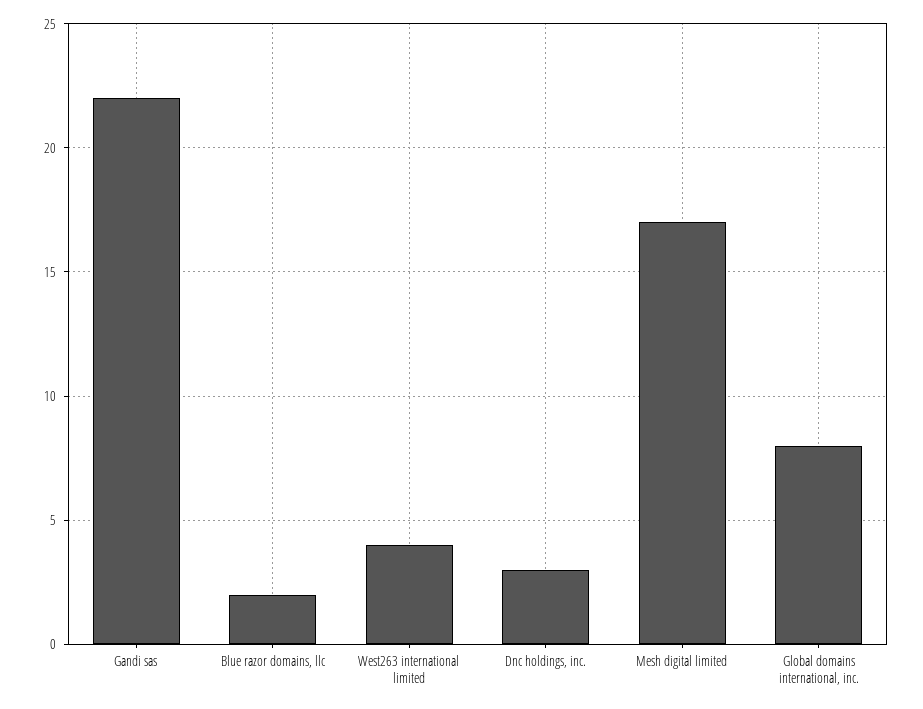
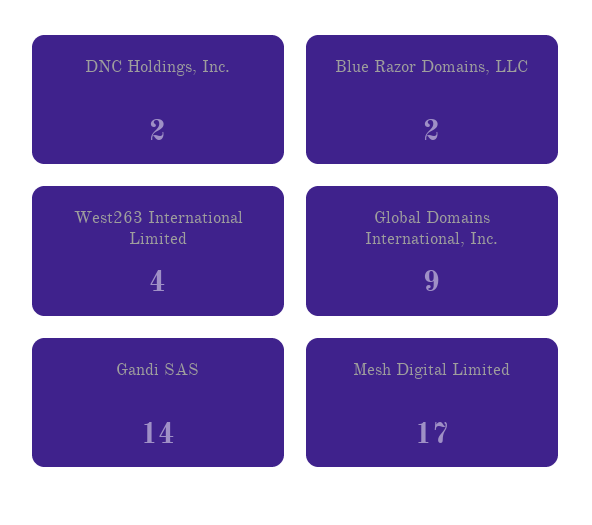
  {
-   "Gandi sas": 22,
+   "Gandi sas": 14,
    "Blue razor domains, llc": 2,
    "West263 international limited": 4,
-   "Dnc holdings, inc.": 3,
+   "Dnc holdings, inc.": 2,
    "Mesh digital limited": 17,
-   "Global domains international, inc.": 8
+   "Global domains international, inc.": 9
  }

